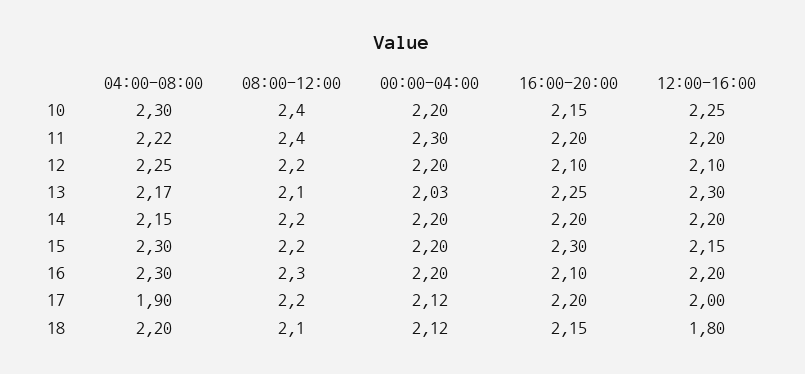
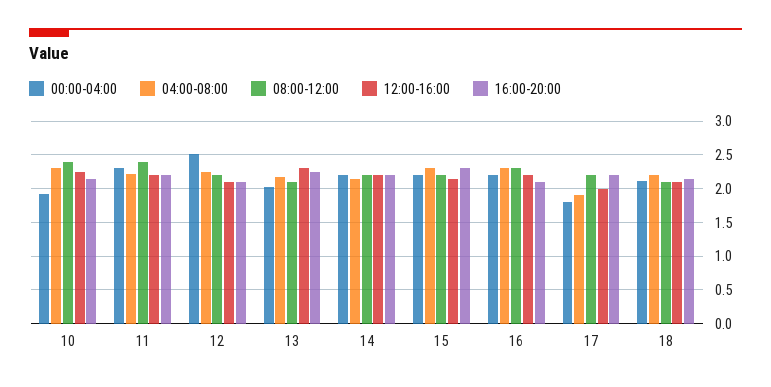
  {
    "04:00-08:00": {
      "10": 2.3,
      "11": 2.22,
      "12": 2.25,
      "13": 2.17,
      "14": 2.15,
      "15": 2.3,
      "16": 2.3,
      "17": 1.9,
      "18": 2.2
    },
    "08:00-12:00": {
      "10": 2.4,
      "11": 2.4,
      "12": 2.2,
      "13": 2.1,
      "14": 2.2,
      "15": 2.2,
      "16": 2.3,
      "17": 2.2,
      "18": 2.1
    },
    "00:00-04:00": {
-     "10": 2.2,
+     "10": 1.9,
      "11": 2.3,
-     "12": 2.2,
+     "12": 2.5,
      "13": 2.03,
      "14": 2.2,
      "15": 2.2,
      "16": 2.2,
-     "17": 2.12,
+     "17": 1.8,
      "18": 2.12
    },
    "16:00-20:00": {
      "10": 2.15,
      "11": 2.2,
      "12": 2.1,
      "13": 2.25,
      "14": 2.2,
      "15": 2.3,
      "16": 2.1,
      "17": 2.2,
      "18": 2.15
    },
    "12:00-16:00": {
      "10": 2.25,
      "11": 2.2,
      "12": 2.1,
      "13": 2.3,
      "14": 2.2,
      "15": 2.15,
      "16": 2.2,
      "17": 2,
-     "18": 1.8
+     "18": 2.1
    }
  }

